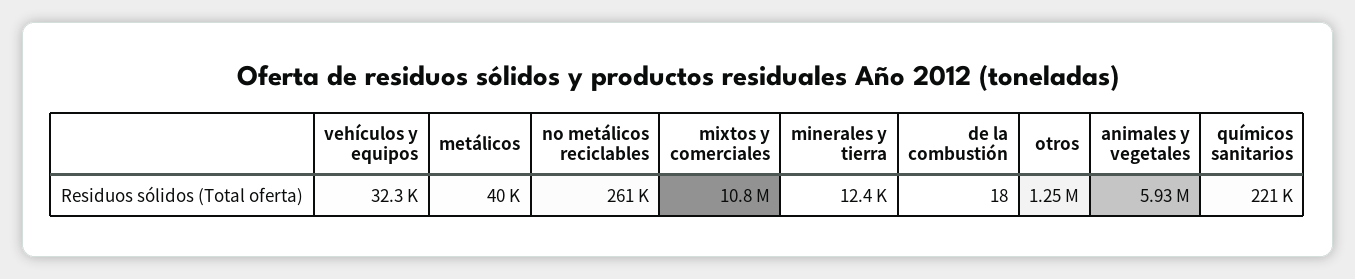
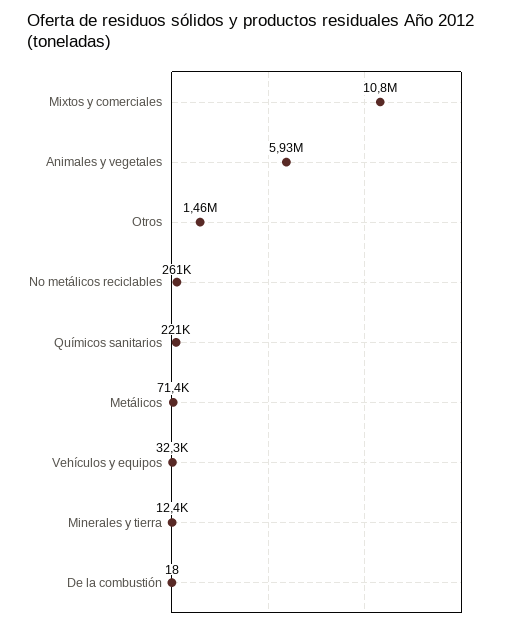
  {
    "vehículos y equipos": 32300,
-   "metálicos": 40000,
+   "metálicos": 71400,
    "no metálicos reciclables": 261000,
    "mixtos y comerciales": 10800000,
    "minerales y tierra": 12400,
    "de la combustión": 18,
-   "otros": 1250000,
+   "otros": 1460000,
    "animales y vegetales": 5930000,
    "químicos sanitarios": 221000
  }

